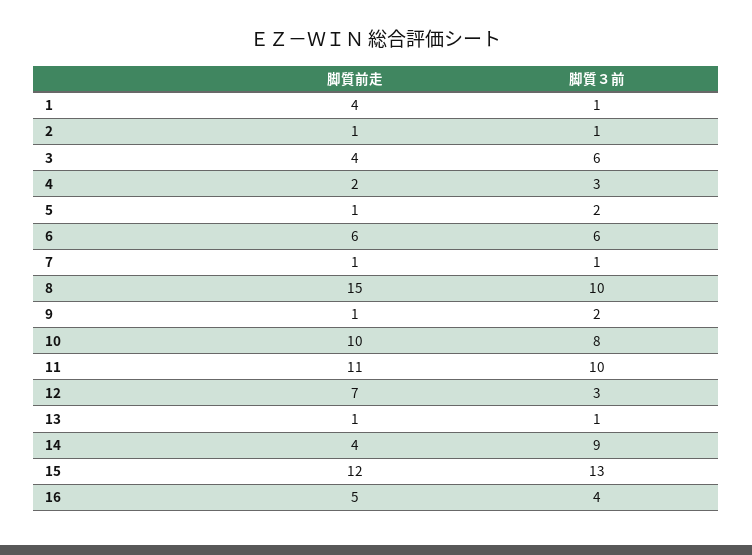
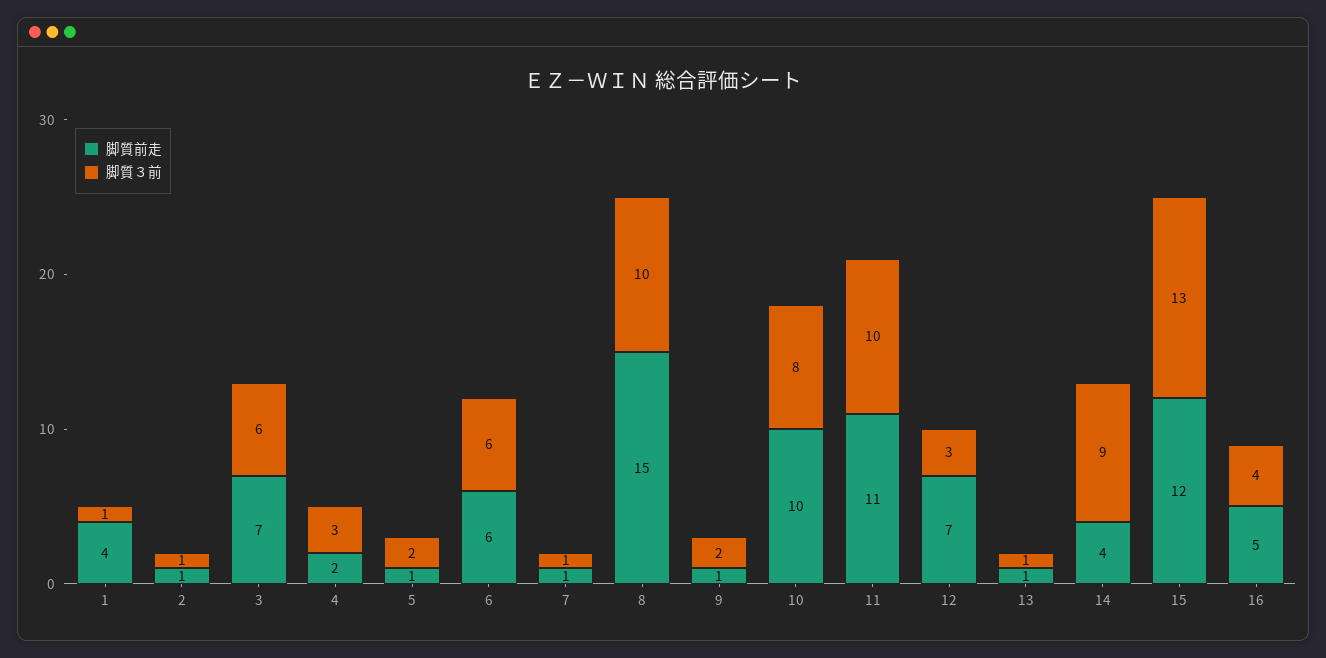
  {
    "脚質前走": {
      "1": 4,
      "2": 1,
-     "3": 4,
+     "3": 7,
      "4": 2,
      "5": 1,
      "6": 6,
      "7": 1,
      "8": 15,
      "9": 1,
      "10": 10,
      "11": 11,
      "12": 7,
      "13": 1,
      "14": 4,
      "15": 12,
      "16": 5
    },
    "脚質３前": {
      "1": 1,
      "2": 1,
      "3": 6,
      "4": 3,
      "5": 2,
      "6": 6,
      "7": 1,
      "8": 10,
      "9": 2,
      "10": 8,
      "11": 10,
      "12": 3,
      "13": 1,
      "14": 9,
      "15": 13,
      "16": 4
    }
  }

